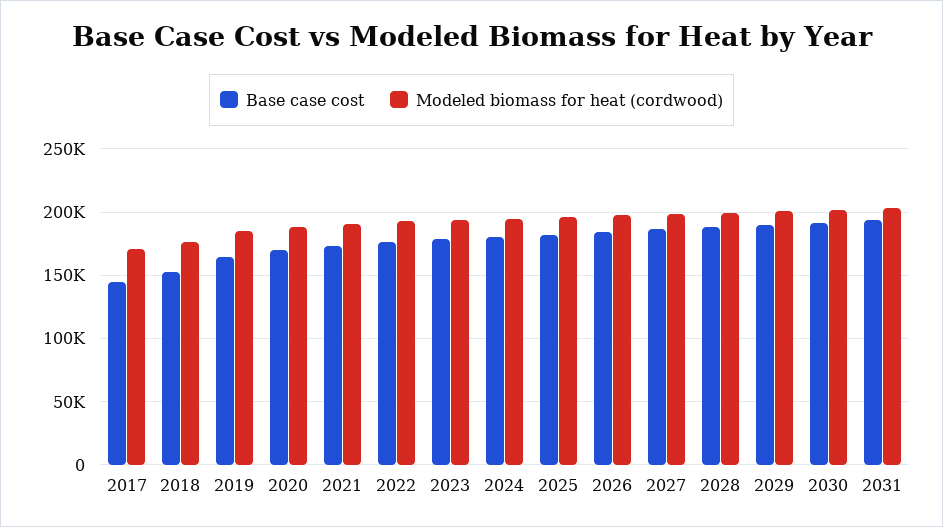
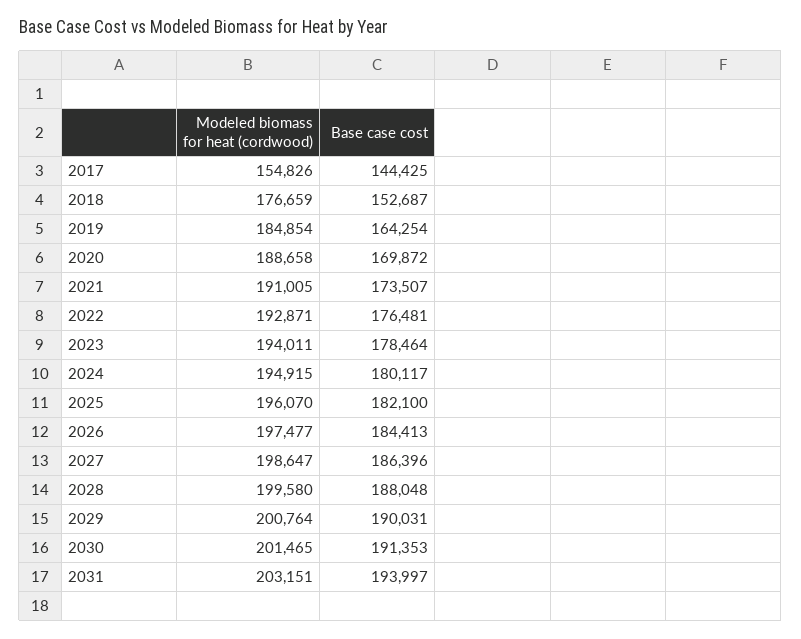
  {
    "Base case cost": {
      "2017": 144425,
      "2018": 152687,
      "2019": 164254,
      "2020": 169872,
      "2021": 173507,
      "2022": 176481,
      "2023": 178464,
      "2024": 180117,
      "2025": 182100,
      "2026": 184413,
      "2027": 186396,
      "2028": 188048,
      "2029": 190031,
      "2030": 191353,
      "2031": 193997
    },
    "Modeled biomass for heat (cordwood)": {
-     "2017": 170000,
+     "2017": 154826,
      "2018": 176659,
      "2019": 184854,
      "2020": 188658,
      "2021": 191005,
      "2022": 192871,
      "2023": 194011,
      "2024": 194915,
      "2025": 196070,
      "2026": 197477,
      "2027": 198647,
      "2028": 199580,
      "2029": 200764,
      "2030": 201465,
      "2031": 203151
    }
  }

